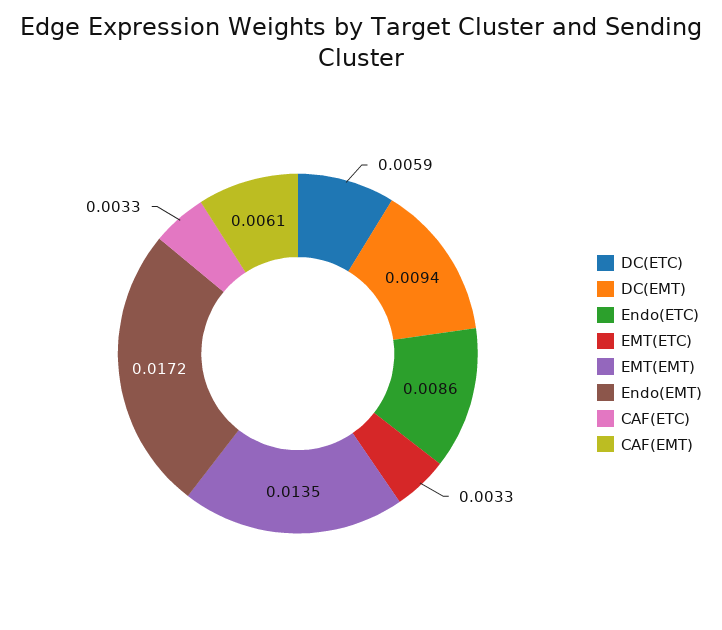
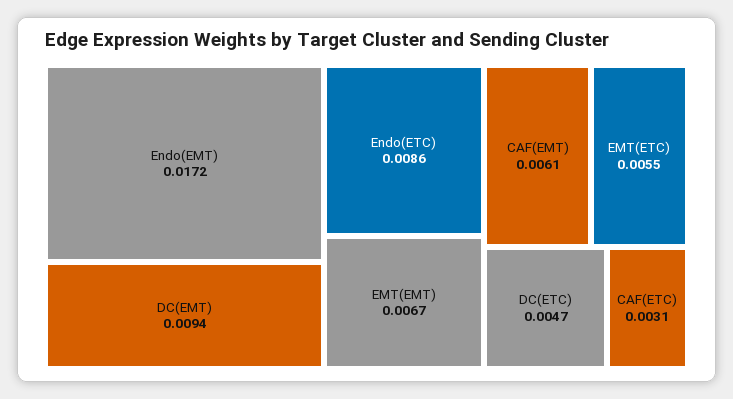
  {
-   "DC(ETC)": 0.0059,
+   "DC(ETC)": 0.0047,
    "DC(EMT)": 0.0094,
    "Endo(ETC)": 0.0086,
-   "EMT(ETC)": 0.0033,
+   "EMT(ETC)": 0.0055,
-   "EMT(EMT)": 0.0135,
+   "EMT(EMT)": 0.0067,
    "Endo(EMT)": 0.0172,
-   "CAF(ETC)": 0.0033,
+   "CAF(ETC)": 0.0031,
    "CAF(EMT)": 0.0061
  }

